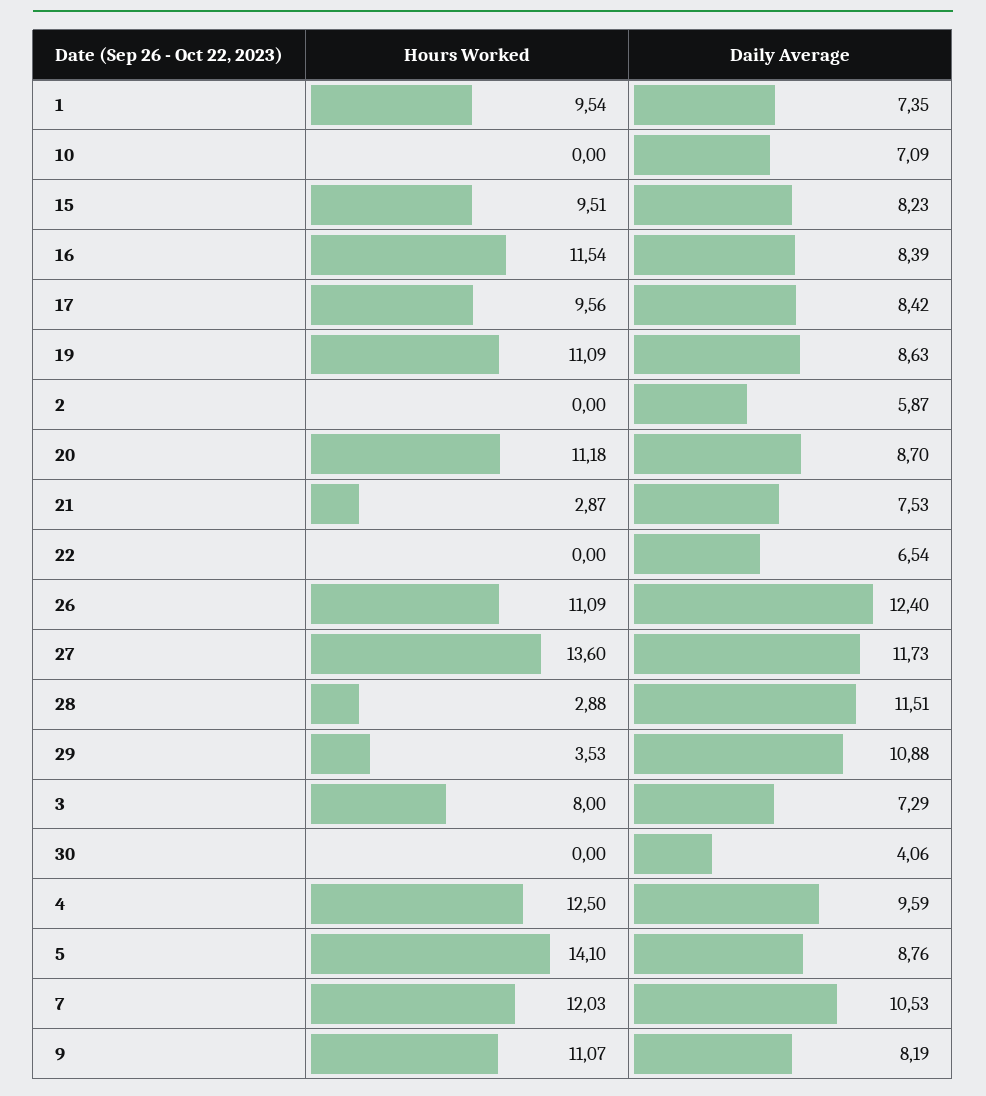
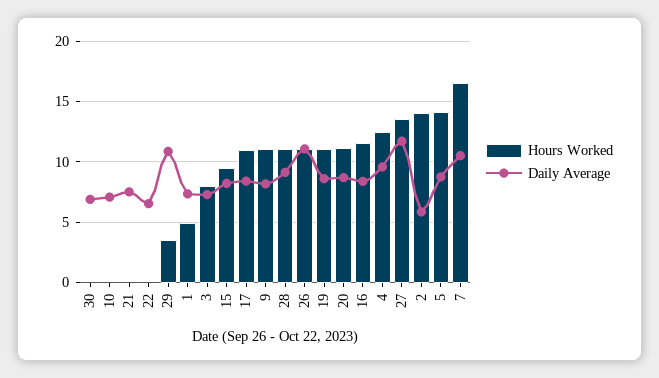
  {
    "Hours Worked": {
-     "1": 9.54,
+     "1": 5,
      "10": 0,
      "15": 9.51,
      "16": 11.54,
-     "17": 9.56,
+     "17": 11,
      "19": 11.09,
-     "2": 0,
+     "2": 14,
      "20": 11.18,
-     "21": 2.87,
+     "21": 0,
      "22": 0,
      "26": 11.09,
      "27": 13.6,
-     "28": 2.88,
+     "28": 11,
      "29": 3.53,
      "3": 8,
      "30": 0,
      "4": 12.5,
      "5": 14.1,
-     "7": 12.03,
+     "7": 16.5,
      "9": 11.07
    },
    "Daily Average": {
      "1": 7.35,
      "10": 7.09,
      "15": 8.23,
      "16": 8.39,
      "17": 8.42,
      "19": 8.63,
      "2": 5.87,
      "20": 8.7,
      "21": 7.53,
      "22": 6.54,
-     "26": 12.4,
+     "26": 11,
      "27": 11.73,
-     "28": 11.51,
+     "28": 9,
      "29": 10.88,
      "3": 7.29,
-     "30": 4.06,
+     "30": 7,
      "4": 9.59,
      "5": 8.76,
      "7": 10.53,
      "9": 8.19
    }
  }

